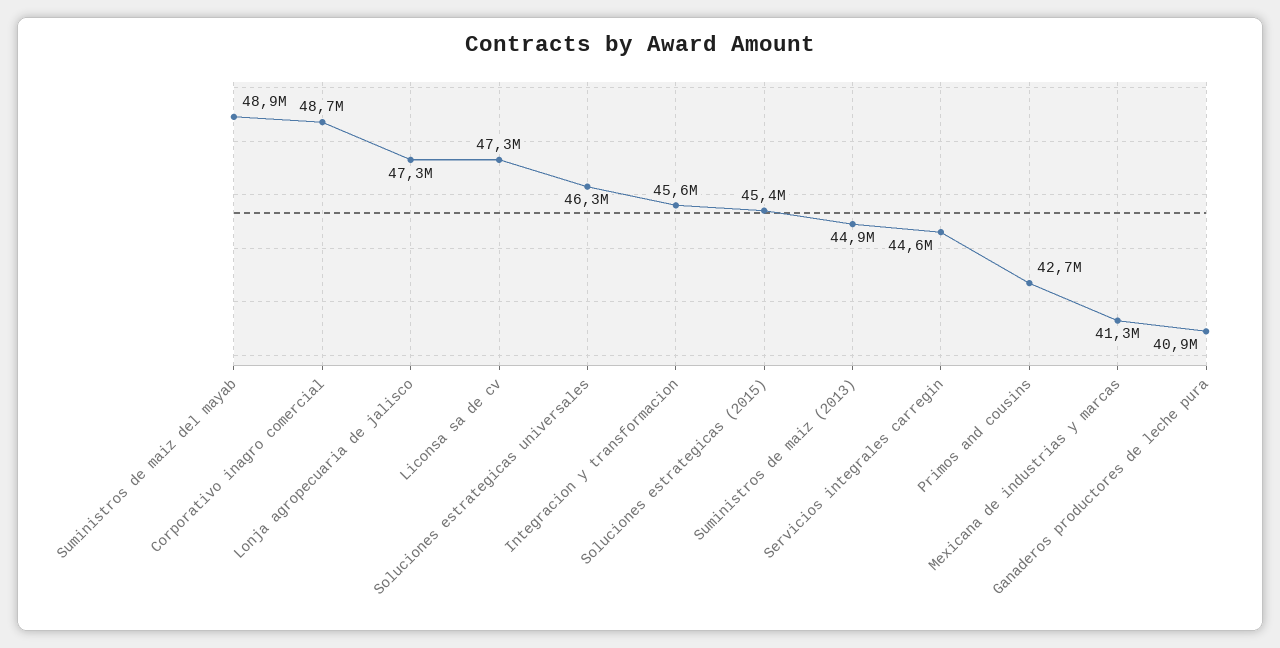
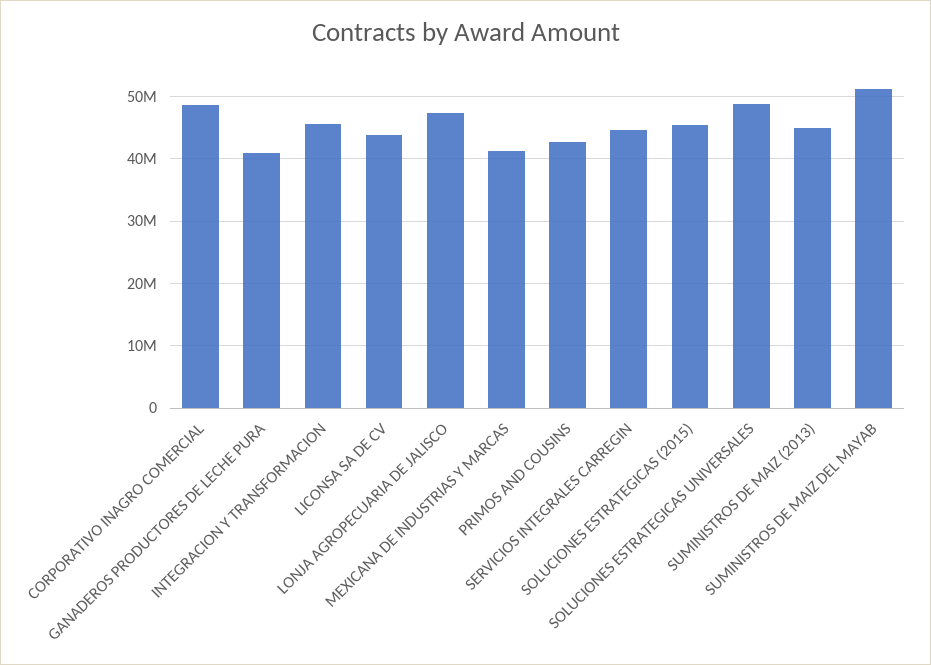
  {
-   "Suministros de maiz del mayab": 48900000,
+   "Suministros de maiz del mayab": 51000000,
    "Corporativo inagro comercial": 48700000,
    "Lonja agropecuaria de jalisco": 47300000,
-   "Liconsa sa de cv": 47300000,
+   "Liconsa sa de cv": 44000000,
-   "Soluciones estrategicas universales": 46300000,
+   "Soluciones estrategicas universales": 49000000,
    "Integracion y transformacion": 45600000,
    "Soluciones estrategicas (2015)": 45400000,
    "Suministros de maiz (2013)": 44900000,
    "Servicios integrales carregin": 44600000,
    "Primos and cousins": 42700000,
    "Mexicana de industrias y marcas": 41300000,
    "Ganaderos productores de leche pura": 40900000
  }

